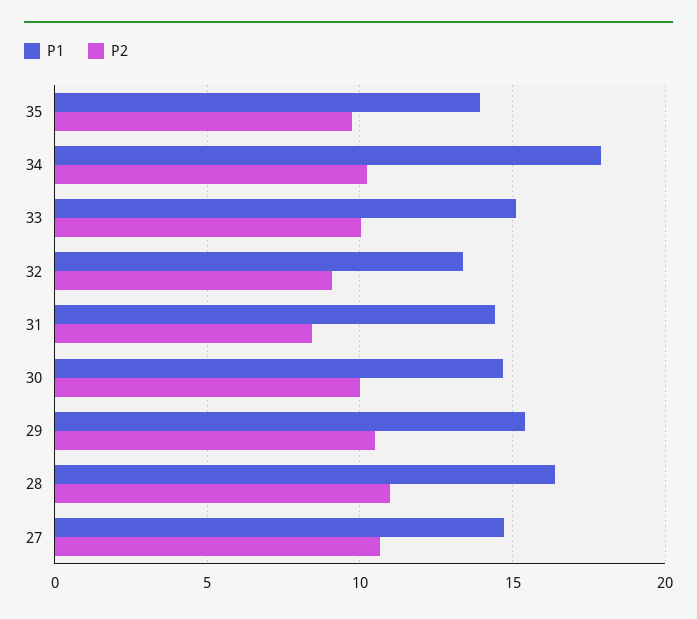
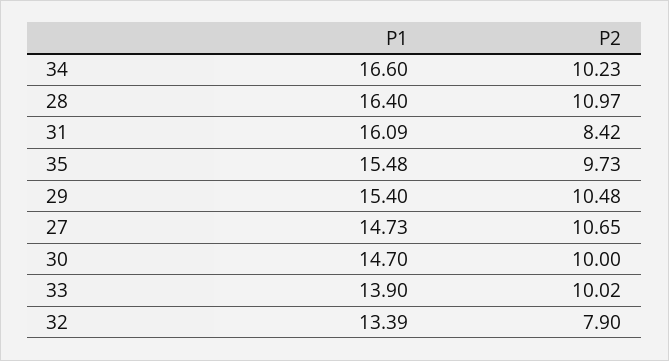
  {
    "P1": {
-     "35": 14,
+     "35": 15.48,
-     "34": 18,
+     "34": 16.6,
-     "33": 15,
+     "33": 13.9,
      "32": 13.39,
-     "31": 14.5,
+     "31": 16.09,
      "30": 14.7,
      "29": 15.4,
      "28": 16.4,
      "27": 14.73
    },
    "P2": {
      "35": 9.73,
      "34": 10.23,
      "33": 10.02,
-     "32": 9,
+     "32": 7.9,
      "31": 8.42,
      "30": 10,
      "29": 10.48,
      "28": 10.97,
      "27": 10.65
    }
  }

